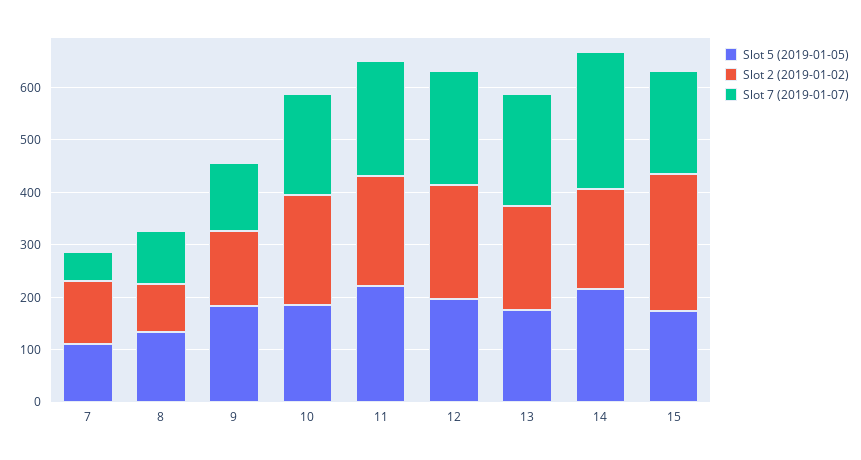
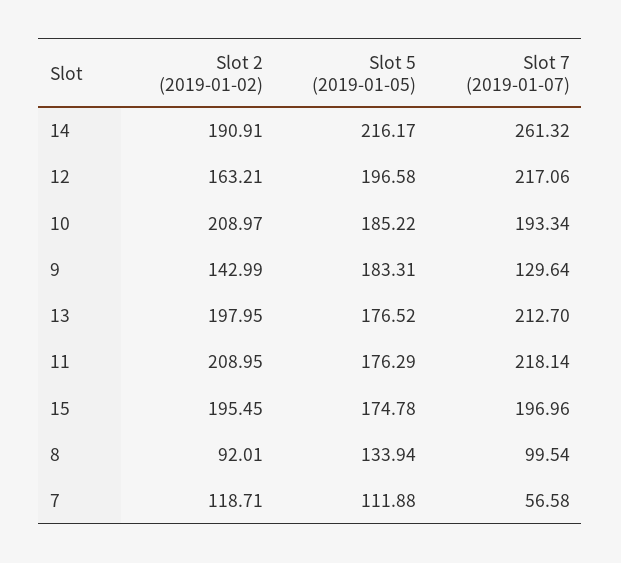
  {
    "Slot 5 (2019-01-05)": {
      "7": 111.88,
      "8": 133.94,
      "9": 183.31,
      "10": 185.22,
-     "11": 220,
+     "11": 176.29,
      "12": 196.58,
      "13": 176.52,
      "14": 216.17,
      "15": 174.78
    },
    "Slot 2 (2019-01-02)": {
      "7": 118.71,
      "8": 92.01,
      "9": 142.99,
      "10": 208.97,
      "11": 208.95,
-     "12": 220,
+     "12": 163.21,
      "13": 197.95,
      "14": 190.91,
-     "15": 260
+     "15": 195.45
    },
    "Slot 7 (2019-01-07)": {
      "7": 56.58,
      "8": 99.54,
      "9": 129.64,
      "10": 193.34,
      "11": 218.14,
      "12": 217.06,
      "13": 212.7,
      "14": 261.32,
      "15": 196.96
    }
  }

